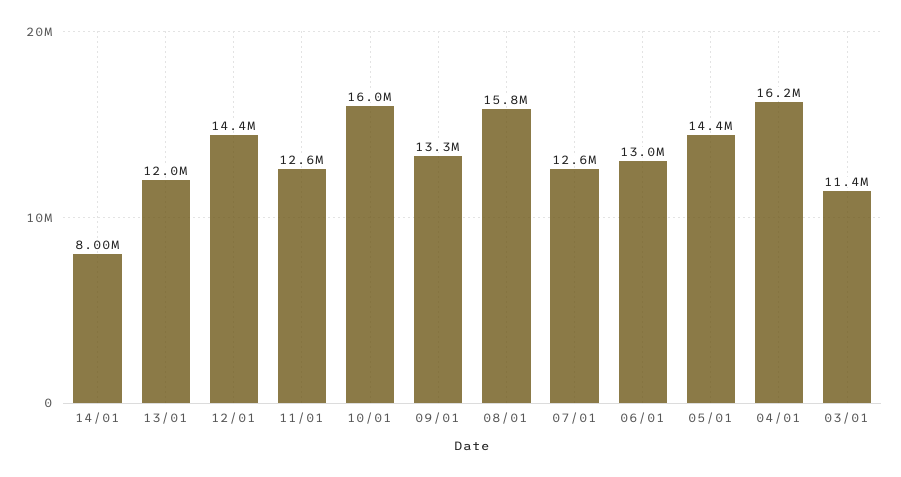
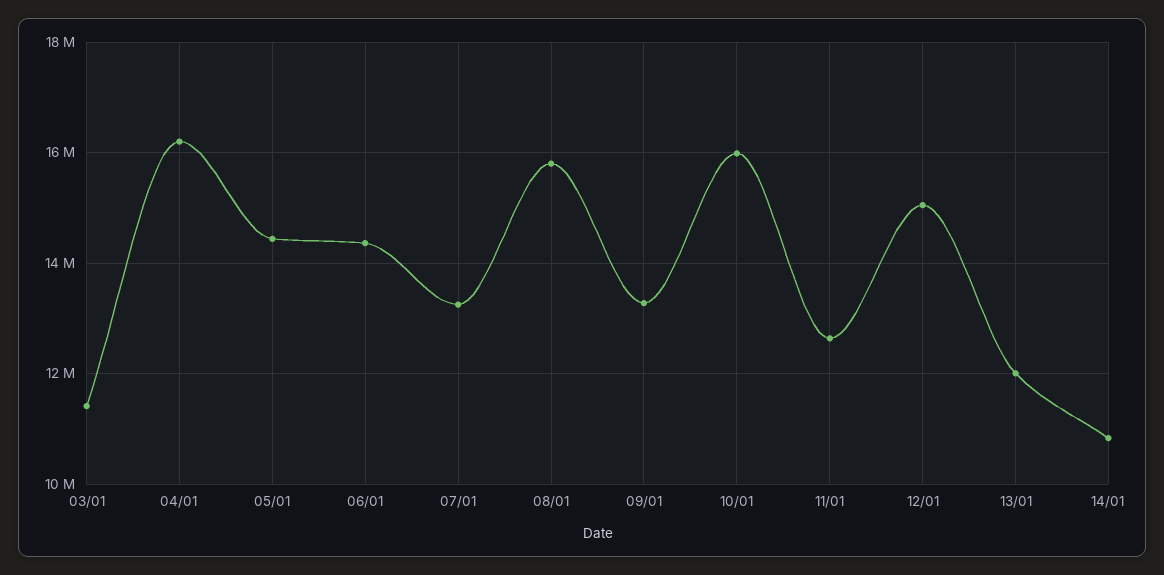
  {
-   "14/01": 8000000,
+   "14/01": 10800000,
    "13/01": 12000000,
-   "12/01": 14400000,
+   "12/01": 15000000,
    "11/01": 12600000,
    "10/01": 16000000,
    "09/01": 13300000,
    "08/01": 15800000,
-   "07/01": 12600000,
+   "07/01": 13200000,
-   "06/01": 13000000,
+   "06/01": 14400000,
    "05/01": 14400000,
    "04/01": 16200000,
    "03/01": 11400000
  }

